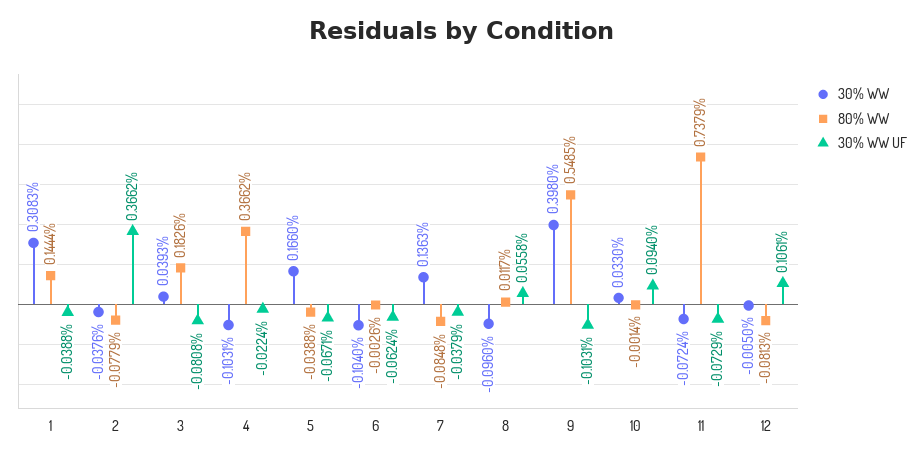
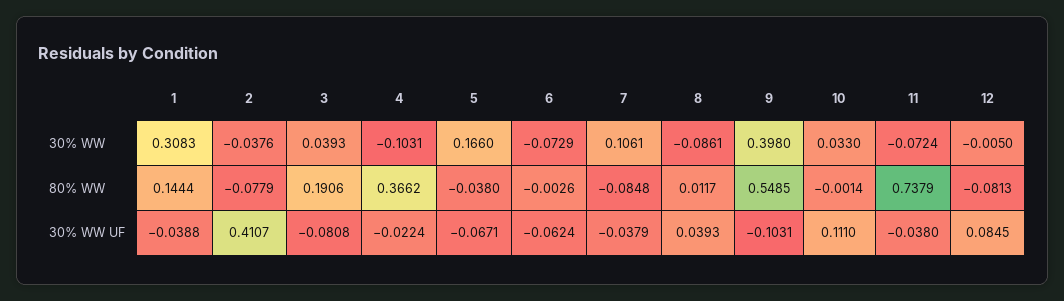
  {
    "30% WW": {
      "1": 0.3083,
      "2": -0.0376,
      "3": 0.0393,
      "4": -0.1031,
      "5": 0.166,
-     "6": -0.104,
+     "6": -0.0729,
-     "7": 0.1363,
+     "7": 0.1061,
-     "8": -0.096,
+     "8": -0.0861,
      "9": 0.398,
      "10": 0.033,
      "11": -0.0724,
      "12": -0.005
    },
    "80% WW": {
      "1": 0.1444,
      "2": -0.0779,
-     "3": 0.1826,
+     "3": 0.1906,
      "4": 0.3662,
-     "5": -0.0388,
+     "5": -0.038,
      "6": -0.0026,
      "7": -0.0848,
      "8": 0.0117,
      "9": 0.5485,
      "10": -0.0014,
      "11": 0.7379,
      "12": -0.0813
    },
    "30% WW UF": {
      "1": -0.0388,
-     "2": 0.3662,
+     "2": 0.4107,
      "3": -0.0808,
      "4": -0.0224,
      "5": -0.0671,
      "6": -0.0624,
      "7": -0.0379,
-     "8": 0.0558,
+     "8": 0.0393,
      "9": -0.1031,
-     "10": 0.094,
+     "10": 0.111,
-     "11": -0.0729,
+     "11": -0.038,
-     "12": 0.1061
+     "12": 0.0845
    }
  }

